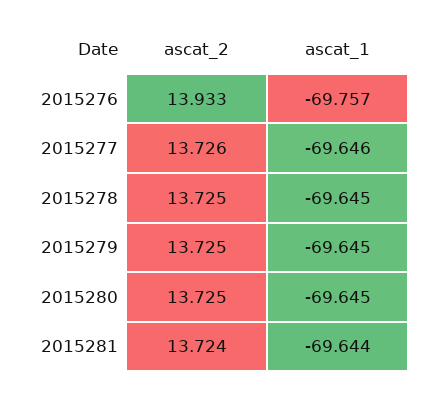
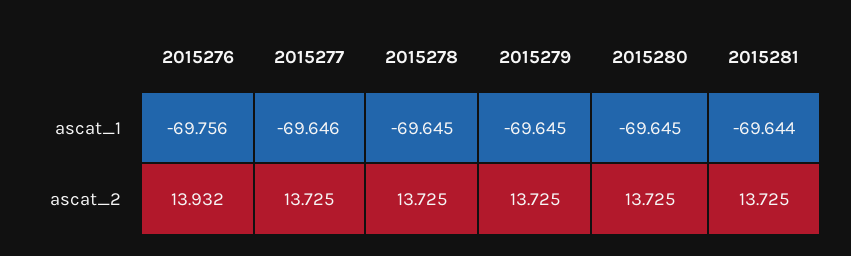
  {
    "ascat_2": {
-     "2015276": 13.933,
+     "2015276": 13.932,
-     "2015277": 13.726,
+     "2015277": 13.725,
      "2015278": 13.725,
      "2015279": 13.725,
      "2015280": 13.725,
-     "2015281": 13.724
+     "2015281": 13.725
    },
    "ascat_1": {
-     "2015276": -69.757,
+     "2015276": -69.756,
      "2015277": -69.646,
      "2015278": -69.645,
      "2015279": -69.645,
      "2015280": -69.645,
      "2015281": -69.644
    }
  }

